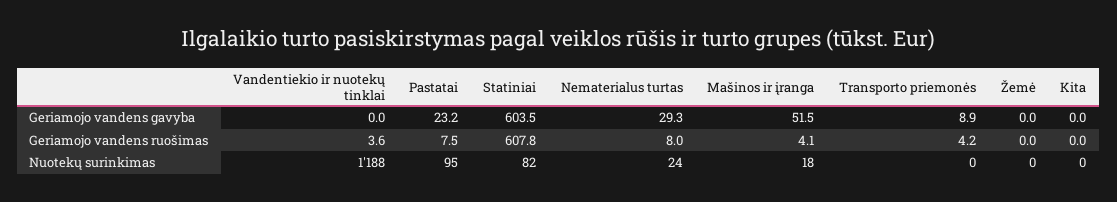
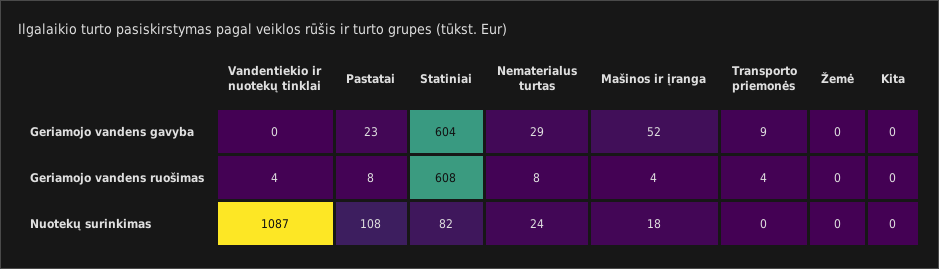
  {
    "Vandentiekio ir nuotekų tinklai": {
      "Geriamojo vandens gavyba": 0,
      "Geriamojo vandens ruošimas": 3.6,
-     "Nuotekų surinkimas": 1188
+     "Nuotekų surinkimas": 1087
    },
    "Pastatai": {
      "Geriamojo vandens gavyba": 23.2,
      "Geriamojo vandens ruošimas": 7.5,
-     "Nuotekų surinkimas": 95
+     "Nuotekų surinkimas": 108
    },
    "Statiniai": {
      "Geriamojo vandens gavyba": 603.5,
      "Geriamojo vandens ruošimas": 607.8,
      "Nuotekų surinkimas": 82
    },
    "Nematerialus turtas": {
      "Geriamojo vandens gavyba": 29.3,
      "Geriamojo vandens ruošimas": 8,
      "Nuotekų surinkimas": 24
    },
    "Mašinos ir įranga": {
      "Geriamojo vandens gavyba": 51.5,
      "Geriamojo vandens ruošimas": 4.1,
      "Nuotekų surinkimas": 18
    },
    "Transporto priemonės": {
      "Geriamojo vandens gavyba": 8.9,
      "Geriamojo vandens ruošimas": 4.2,
      "Nuotekų surinkimas": 0
    },
    "Žemė": {
      "Geriamojo vandens gavyba": 0,
      "Geriamojo vandens ruošimas": 0,
      "Nuotekų surinkimas": 0
    },
    "Kita": {
      "Geriamojo vandens gavyba": 0,
      "Geriamojo vandens ruošimas": 0,
      "Nuotekų surinkimas": 0
    }
  }

